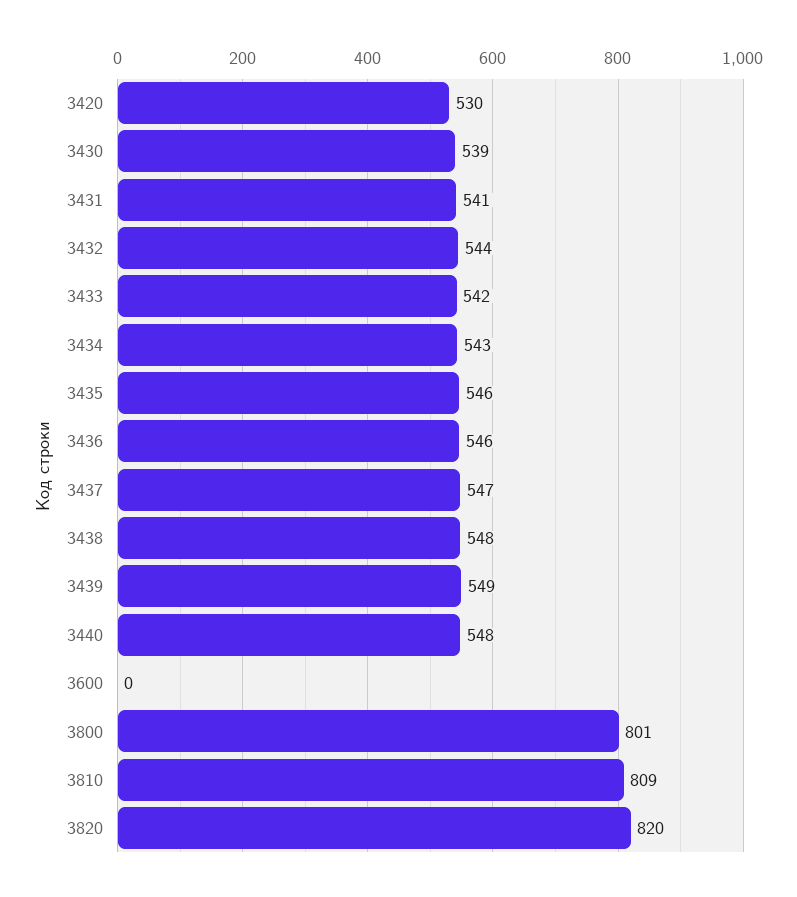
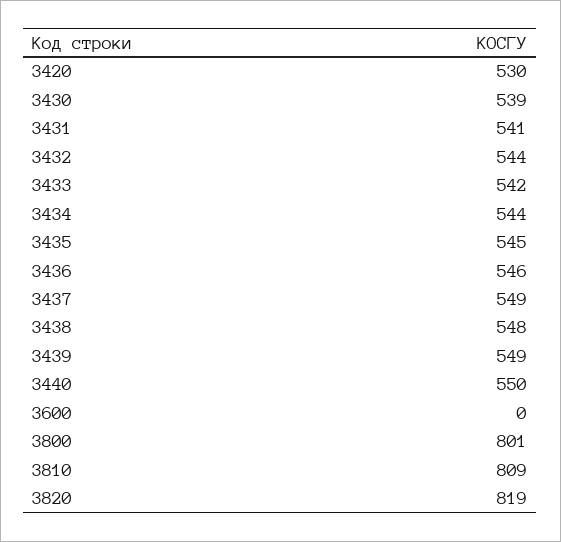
  {
    "3420": 530,
    "3430": 539,
    "3431": 541,
    "3432": 544,
    "3433": 542,
-   "3434": 543,
+   "3434": 544,
-   "3435": 546,
+   "3435": 545,
    "3436": 546,
-   "3437": 547,
+   "3437": 549,
    "3438": 548,
    "3439": 549,
-   "3440": 548,
+   "3440": 550,
    "3600": 0,
    "3800": 801,
    "3810": 809,
-   "3820": 820
+   "3820": 819
  }

